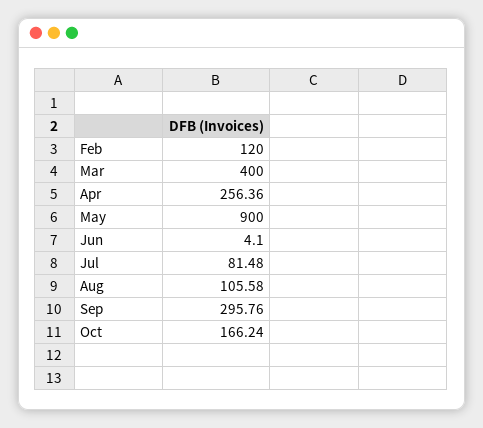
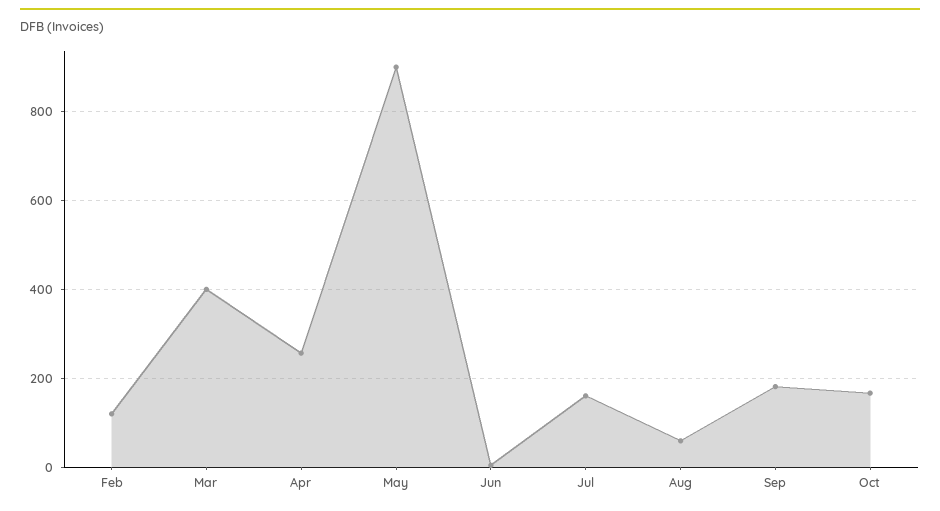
  {
    "Feb": 120,
    "Mar": 400,
    "Apr": 256.36,
    "May": 900,
    "Jun": 4.1,
-   "Jul": 81.48,
+   "Jul": 160,
-   "Aug": 105.58,
+   "Aug": 60,
-   "Sep": 295.76,
+   "Sep": 180,
    "Oct": 166.24
  }

